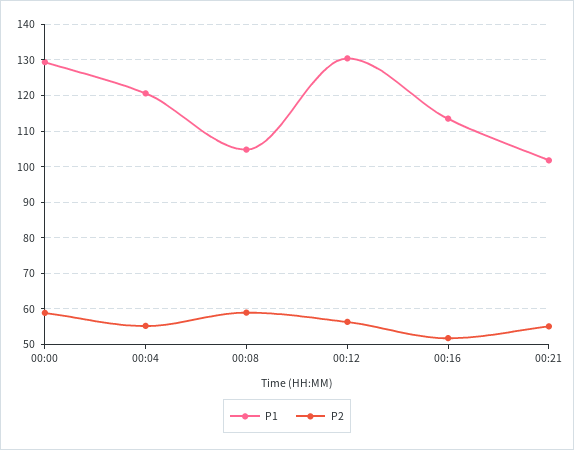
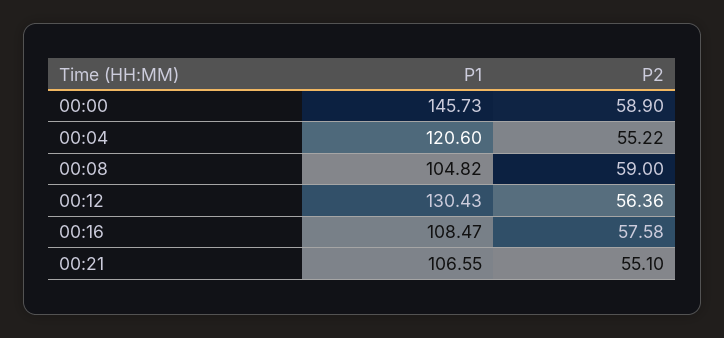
  {
    "P1": {
-     "00:00": 130,
+     "00:00": 145.73,
      "00:04": 120.6,
      "00:08": 104.82,
      "00:12": 130.43,
-     "00:16": 114,
+     "00:16": 108.47,
-     "00:21": 102
+     "00:21": 106.55
    },
    "P2": {
      "00:00": 58.9,
      "00:04": 55.22,
      "00:08": 59,
      "00:12": 56.36,
-     "00:16": 52,
+     "00:16": 57.58,
      "00:21": 55.1
    }
  }

